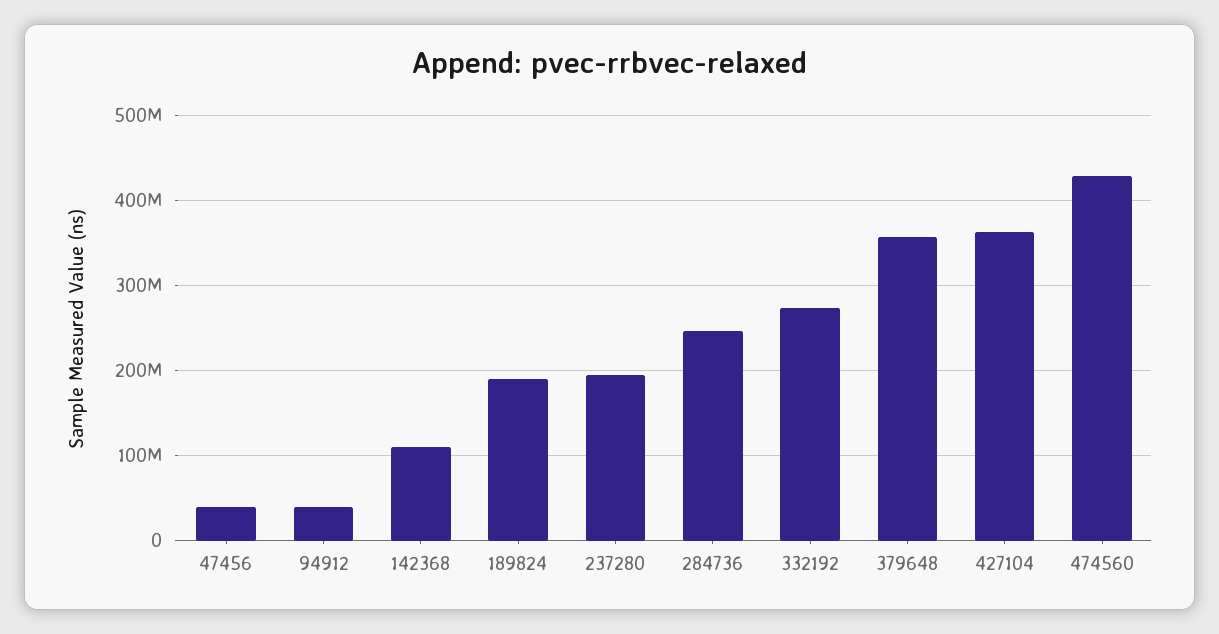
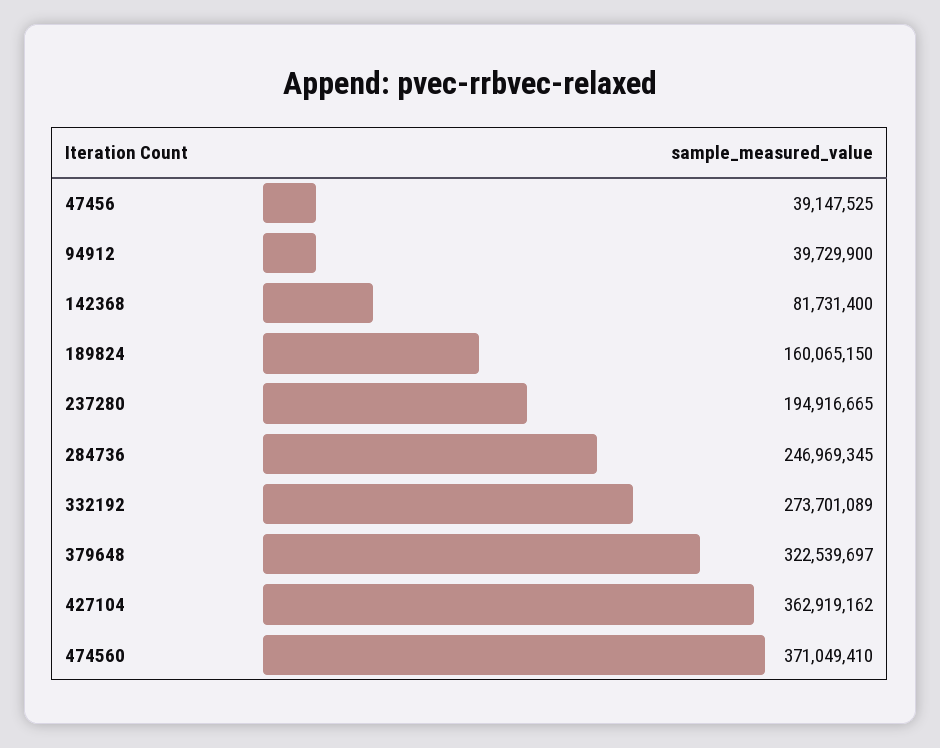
  {
    "47456": 39147525,
    "94912": 39729900,
-   "142368": 110000000,
+   "142368": 81731400,
-   "189824": 190000000,
+   "189824": 160065150,
    "237280": 194916665,
    "284736": 246969345,
    "332192": 273701089,
-   "379648": 360000000,
+   "379648": 322539697,
    "427104": 362919162,
-   "474560": 430000000
+   "474560": 371049410
  }

